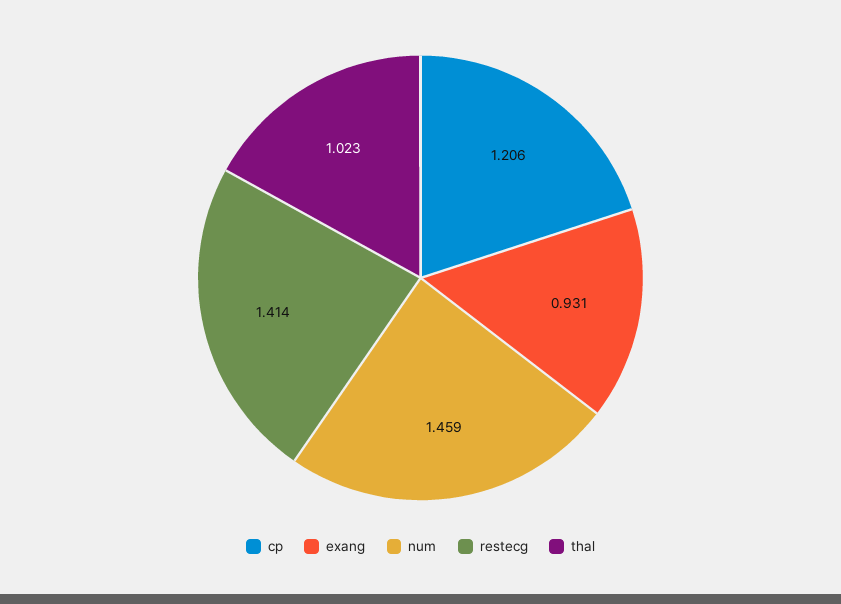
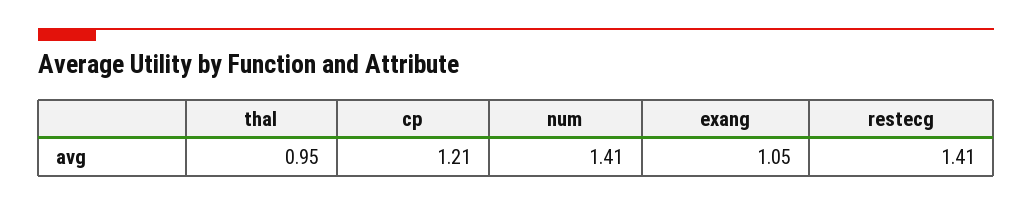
  {
    "cp": 1.206,
-   "exang": 0.931,
+   "exang": 1.05,
-   "num": 1.459,
+   "num": 1.41,
    "restecg": 1.414,
-   "thal": 1.023
+   "thal": 0.95
  }

